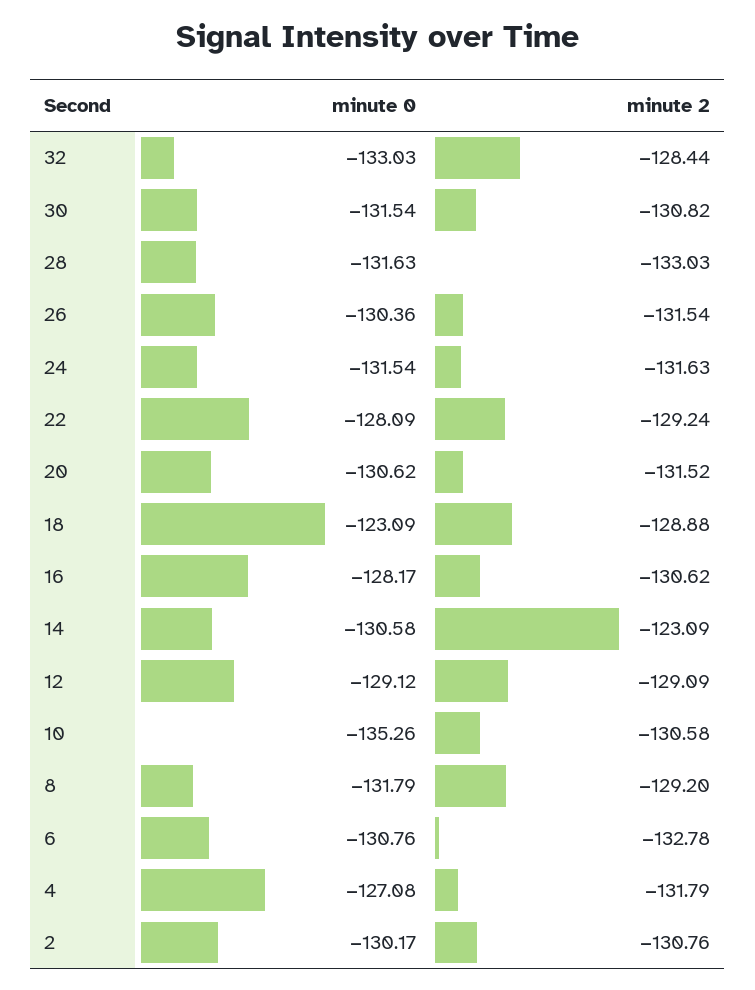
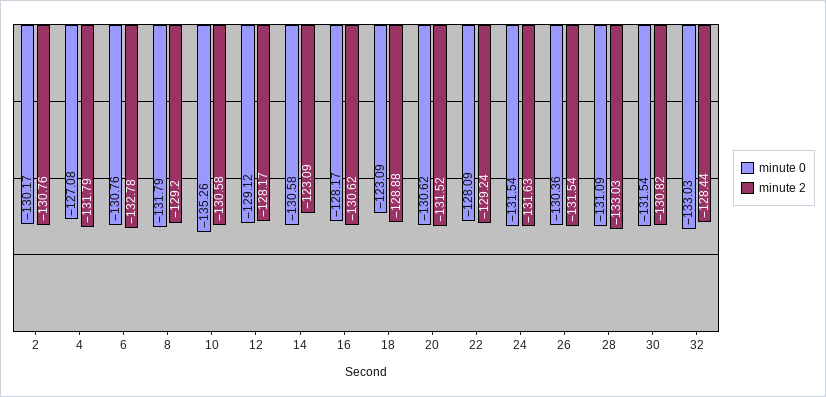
  {
    "minute 0": {
      "32": -133.03,
      "30": -131.54,
-     "28": -131.63,
+     "28": -131.09,
      "26": -130.36,
      "24": -131.54,
      "22": -128.09,
      "20": -130.62,
      "18": -123.09,
      "16": -128.17,
      "14": -130.58,
      "12": -129.12,
      "10": -135.26,
      "8": -131.79,
      "6": -130.76,
      "4": -127.08,
      "2": -130.17
    },
    "minute 2": {
      "32": -128.44,
      "30": -130.82,
      "28": -133.03,
      "26": -131.54,
      "24": -131.63,
      "22": -129.24,
      "20": -131.52,
      "18": -128.88,
      "16": -130.62,
      "14": -123.09,
-     "12": -129.09,
+     "12": -128.17,
      "10": -130.58,
      "8": -129.2,
      "6": -132.78,
      "4": -131.79,
      "2": -130.76
    }
  }

